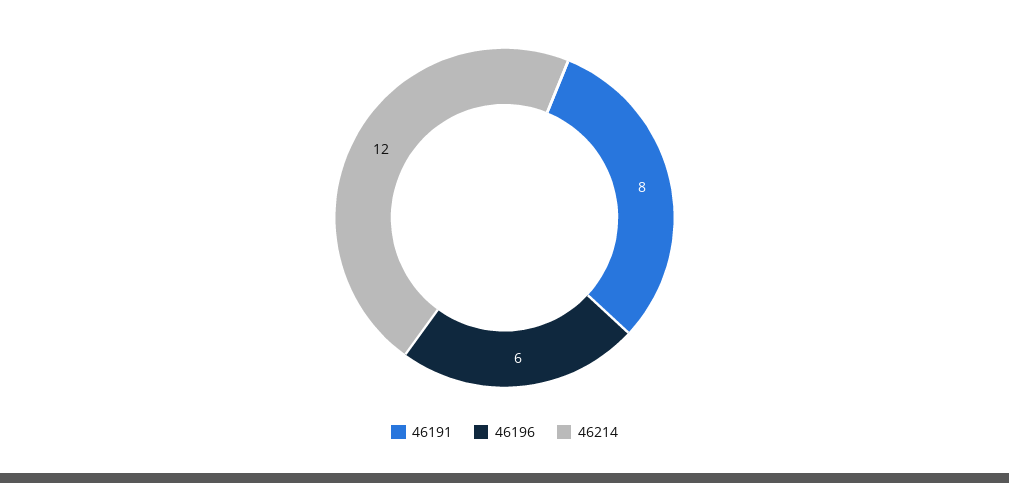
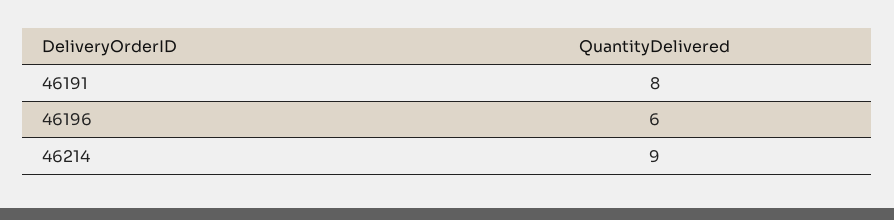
  {
    "46191": 8,
    "46196": 6,
-   "46214": 12
+   "46214": 9
  }

